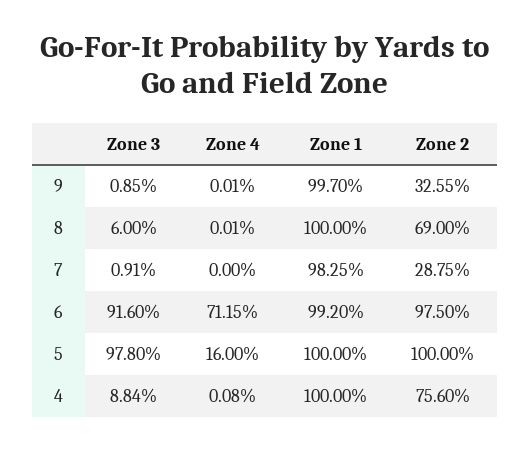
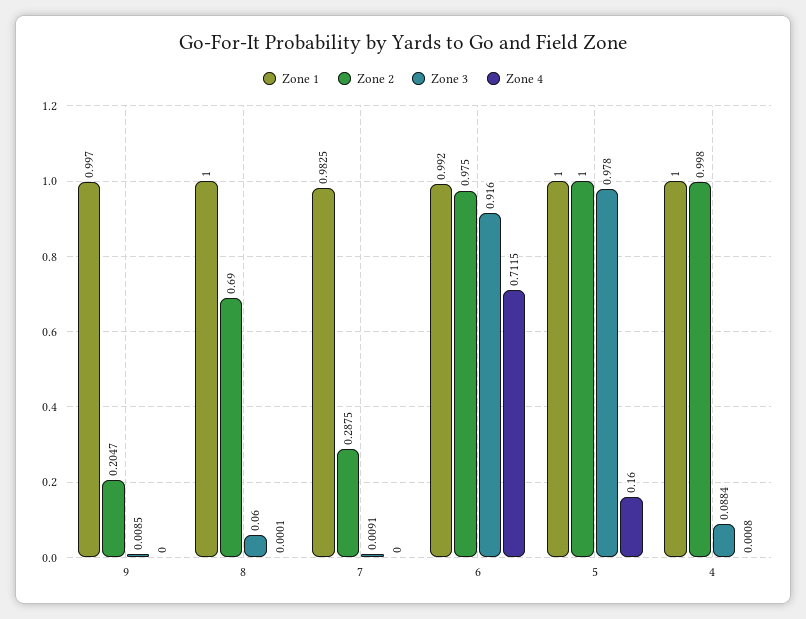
  {
    "Zone 3": {
      "9": 0.0085,
      "8": 0.06,
      "7": 0.0091,
      "6": 0.916,
      "5": 0.978,
      "4": 0.0884
    },
    "Zone 4": {
-     "9": 0.0001,
+     "9": 0,
      "8": 0.0001,
      "7": 0,
      "6": 0.7115,
      "5": 0.16,
      "4": 0.0008
    },
    "Zone 1": {
      "9": 0.997,
      "8": 1,
      "7": 0.9825,
      "6": 0.992,
      "5": 1,
      "4": 1
    },
    "Zone 2": {
-     "9": 0.3255,
+     "9": 0.2047,
      "8": 0.69,
      "7": 0.2875,
      "6": 0.975,
      "5": 1,
-     "4": 0.756
+     "4": 0.998
    }
  }

